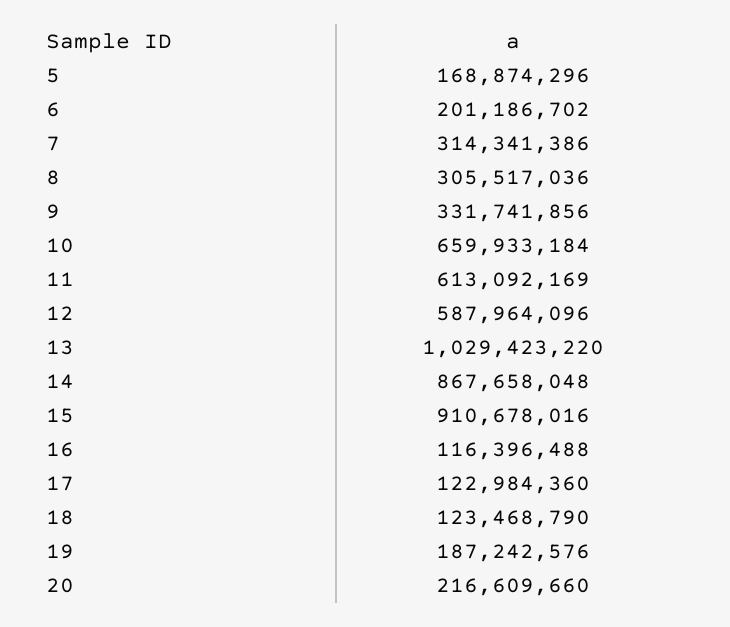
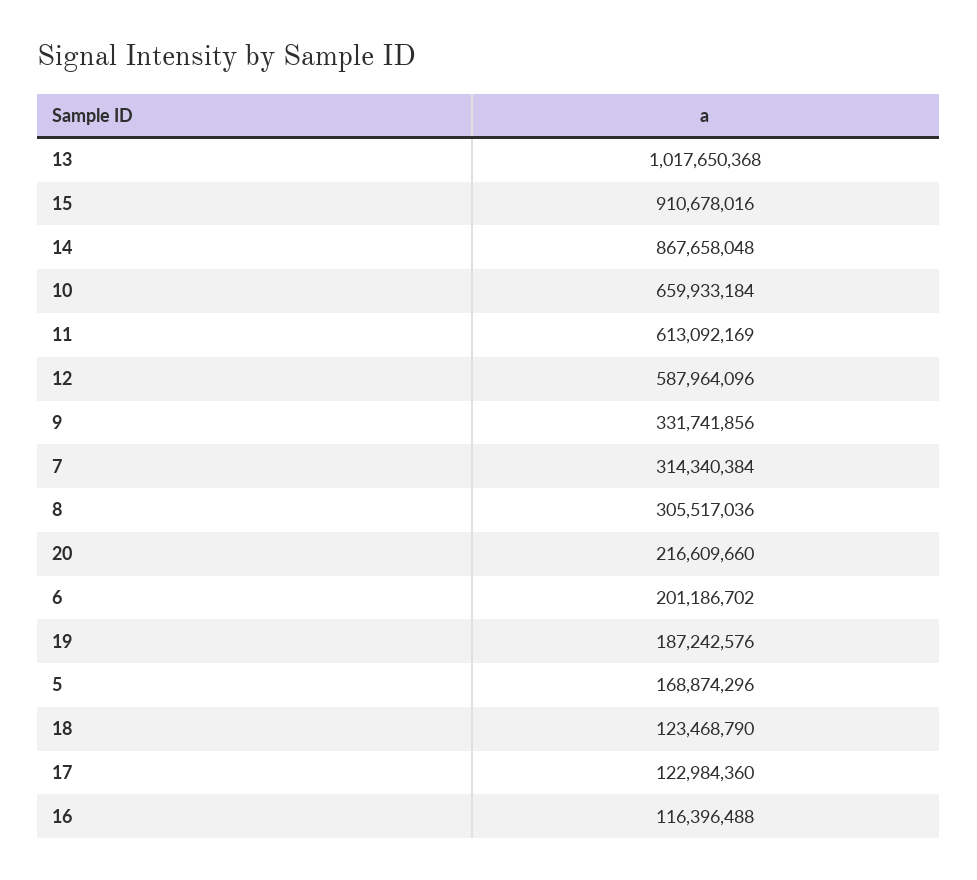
  {
    "5": 168874296,
    "6": 201186702,
-   "7": 314341386,
+   "7": 314340384,
    "8": 305517036,
    "9": 331741856,
    "10": 659933184,
    "11": 613092169,
    "12": 587964096,
-   "13": 1029423220,
+   "13": 1017650368,
    "14": 867658048,
    "15": 910678016,
    "16": 116396488,
    "17": 122984360,
    "18": 123468790,
    "19": 187242576,
    "20": 216609660
  }

